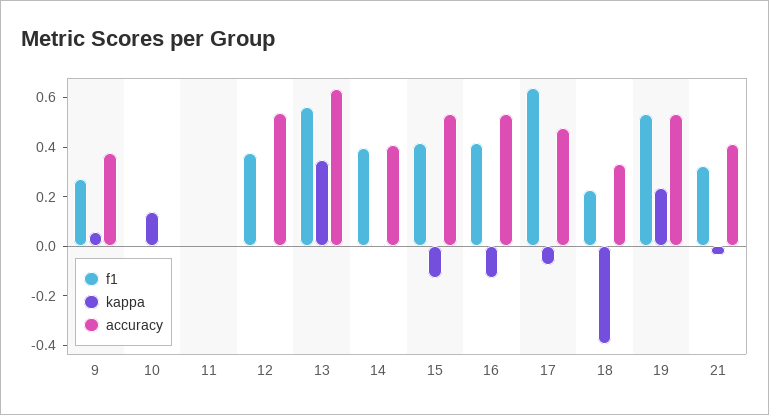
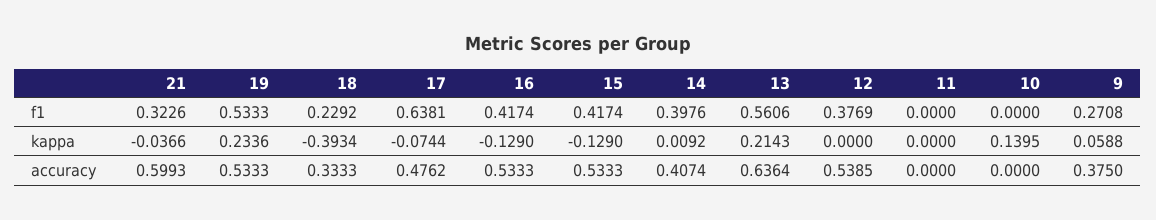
  {
    "f1": {
      "9": 0.2708,
      "10": 0,
      "11": 0,
      "12": 0.3769,
      "13": 0.5606,
      "14": 0.3976,
      "15": 0.4174,
      "16": 0.4174,
      "17": 0.6381,
      "18": 0.2292,
      "19": 0.5333,
      "21": 0.3226
    },
    "kappa": {
      "9": 0.0588,
      "10": 0.1395,
      "11": 0,
      "12": 0,
-     "13": 0.35,
+     "13": 0.2143,
      "14": 0.0092,
      "15": -0.129,
      "16": -0.129,
      "17": -0.0744,
      "18": -0.3934,
      "19": 0.2336,
      "21": -0.0366
    },
    "accuracy": {
      "9": 0.375,
      "10": 0,
      "11": 0,
      "12": 0.5385,
      "13": 0.6364,
      "14": 0.4074,
      "15": 0.5333,
      "16": 0.5333,
      "17": 0.4762,
      "18": 0.3333,
      "19": 0.5333,
-     "21": 0.4
+     "21": 0.5993
    }
  }

